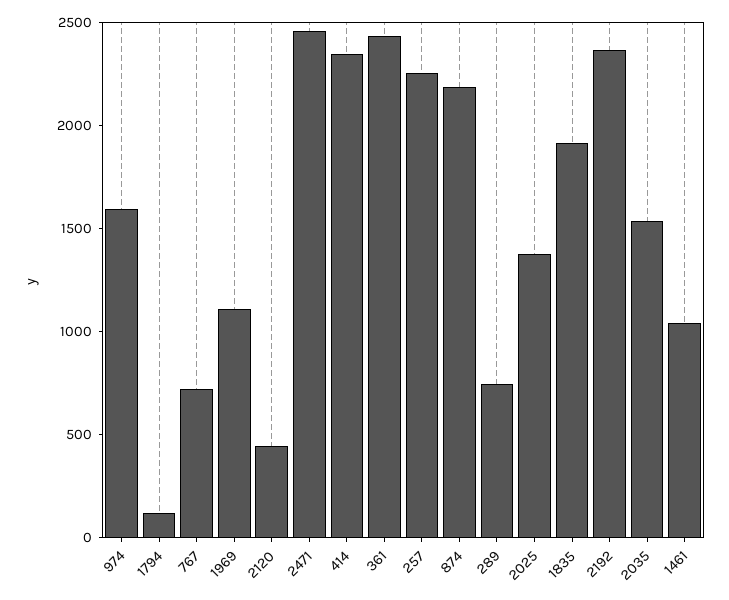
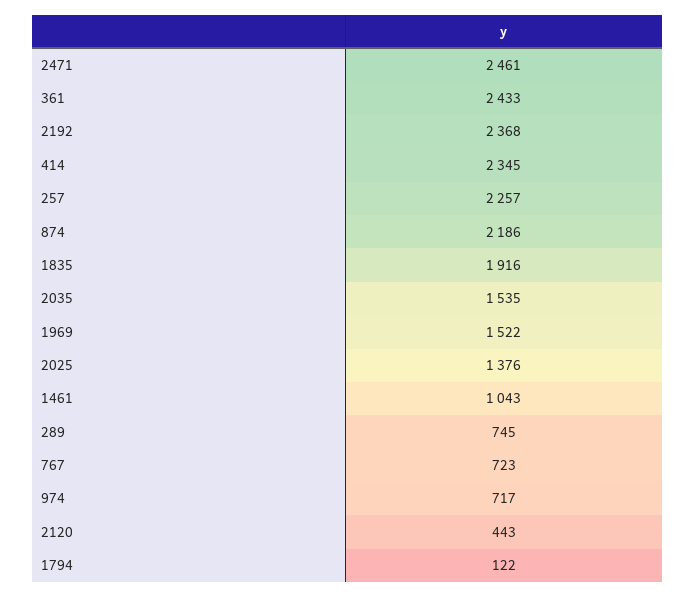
  {
-   "974": 1600,
+   "974": 717,
    "1794": 122,
    "767": 723,
-   "1969": 1100,
+   "1969": 1522,
    "2120": 443,
    "2471": 2461,
    "414": 2345,
    "361": 2433,
    "257": 2257,
    "874": 2186,
    "289": 745,
    "2025": 1376,
    "1835": 1916,
    "2192": 2368,
    "2035": 1535,
    "1461": 1043
  }

